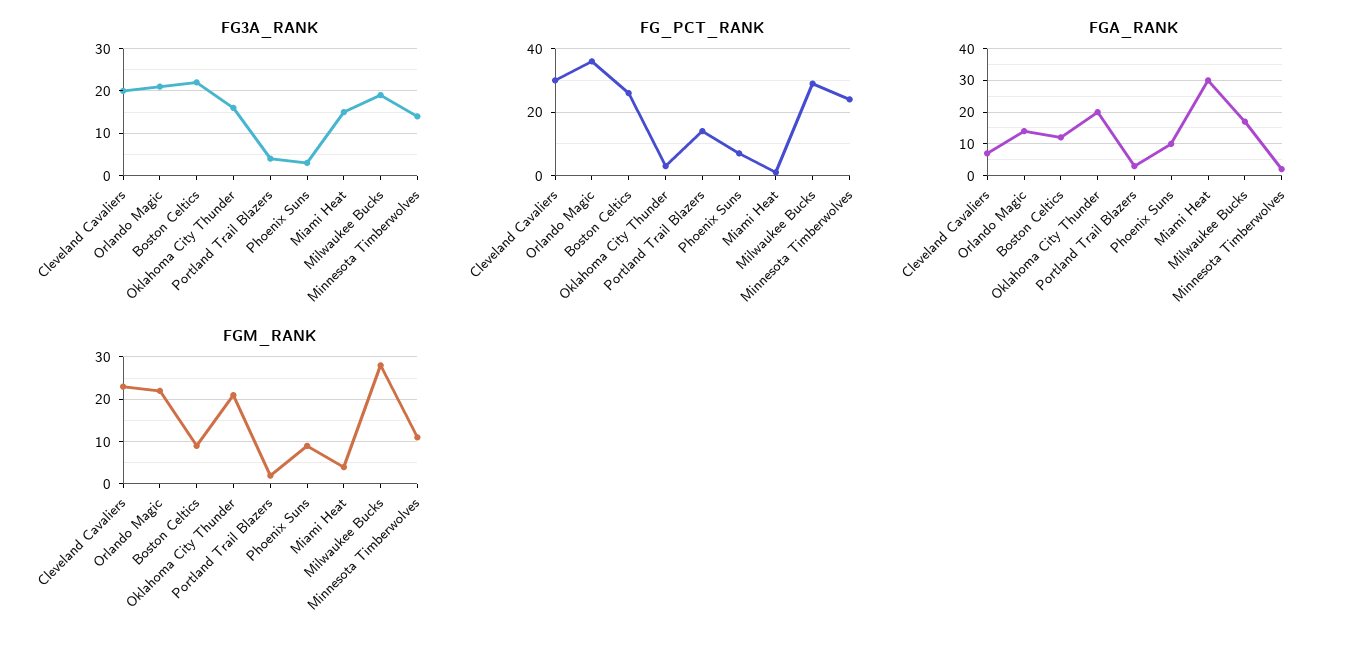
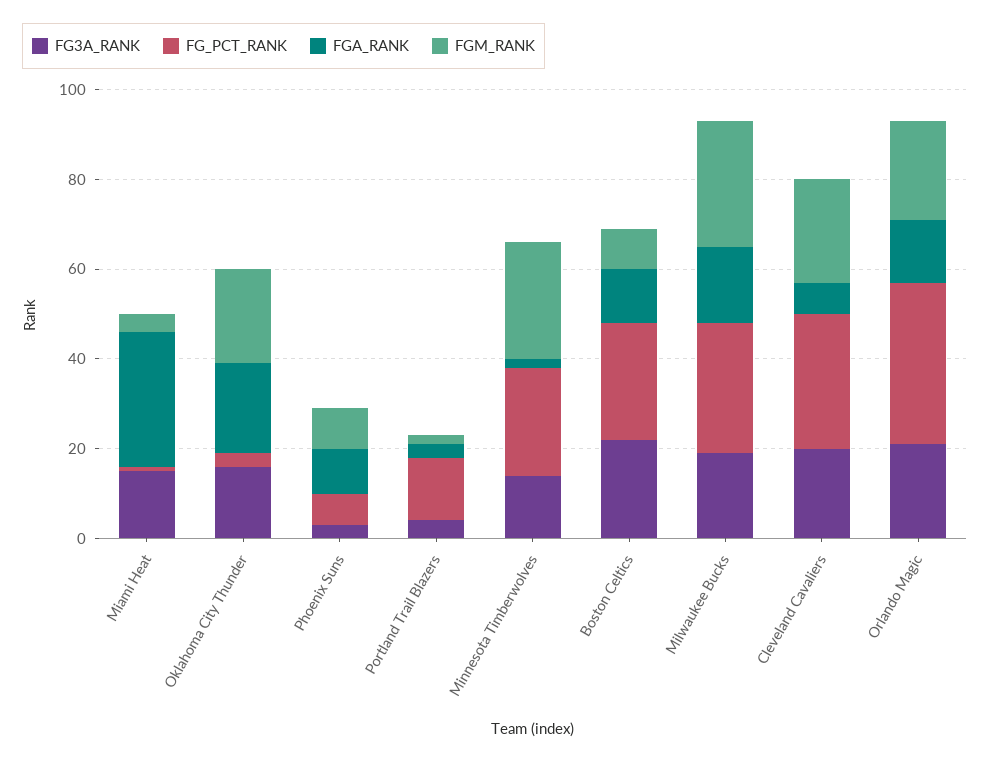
  {
    "FG3A_RANK": {
      "Cleveland Cavaliers": 20,
      "Orlando Magic": 20,
      "Boston Celtics": 20,
      "Oklahoma City Thunder": 15,
      "Portland Trail Blazers": 5,
      "Phoenix Suns": 5,
      "Miami Heat": 15,
      "Milwaukee Bucks": 20,
      "Minnesota Timberwolves": 15
    },
    "FG_PCT_RANK": {
      "Cleveland Cavaliers": 30,
      "Orlando Magic": 35,
      "Boston Celtics": 25,
      "Oklahoma City Thunder": 5,
      "Portland Trail Blazers": 15,
      "Phoenix Suns": 5,
      "Miami Heat": 0,
      "Milwaukee Bucks": 30,
      "Minnesota Timberwolves": 25
    },
    "FGA_RANK": {
      "Cleveland Cavaliers": 5,
      "Orlando Magic": 15,
      "Boston Celtics": 10,
      "Oklahoma City Thunder": 20,
      "Portland Trail Blazers": 5,
      "Phoenix Suns": 10,
      "Miami Heat": 30,
      "Milwaukee Bucks": 15,
      "Minnesota Timberwolves": 0
    },
    "FGM_RANK": {
      "Cleveland Cavaliers": 25,
      "Orlando Magic": 20,
      "Boston Celtics": 10,
      "Oklahoma City Thunder": 20,
      "Portland Trail Blazers": 0,
      "Phoenix Suns": 10,
      "Miami Heat": 5,
      "Milwaukee Bucks": 30,
-     "Minnesota Timberwolves": 10
+     "Minnesota Timberwolves": 25
    }
  }

